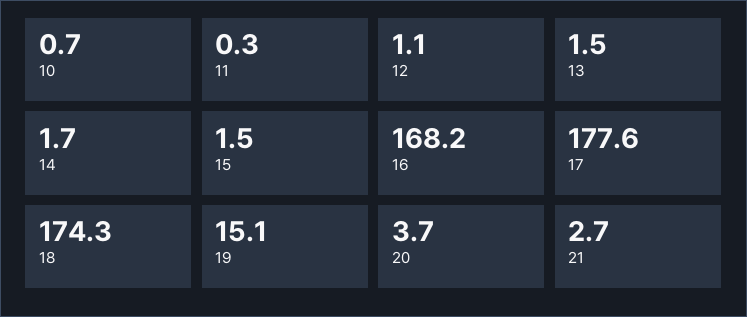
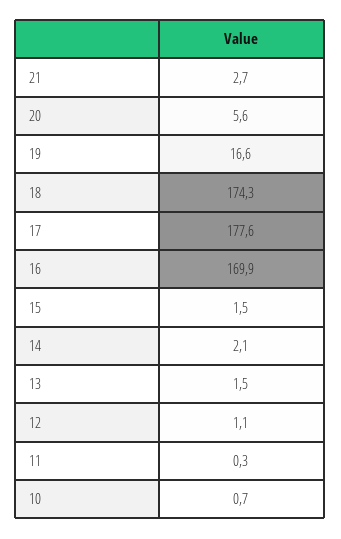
  {
    "10": 0.7,
    "11": 0.3,
    "12": 1.1,
    "13": 1.5,
-   "14": 1.7,
+   "14": 2.1,
    "15": 1.5,
-   "16": 168.2,
+   "16": 169.9,
    "17": 177.6,
    "18": 174.3,
-   "19": 15.1,
+   "19": 16.6,
-   "20": 3.7,
+   "20": 5.6,
    "21": 2.7
  }

